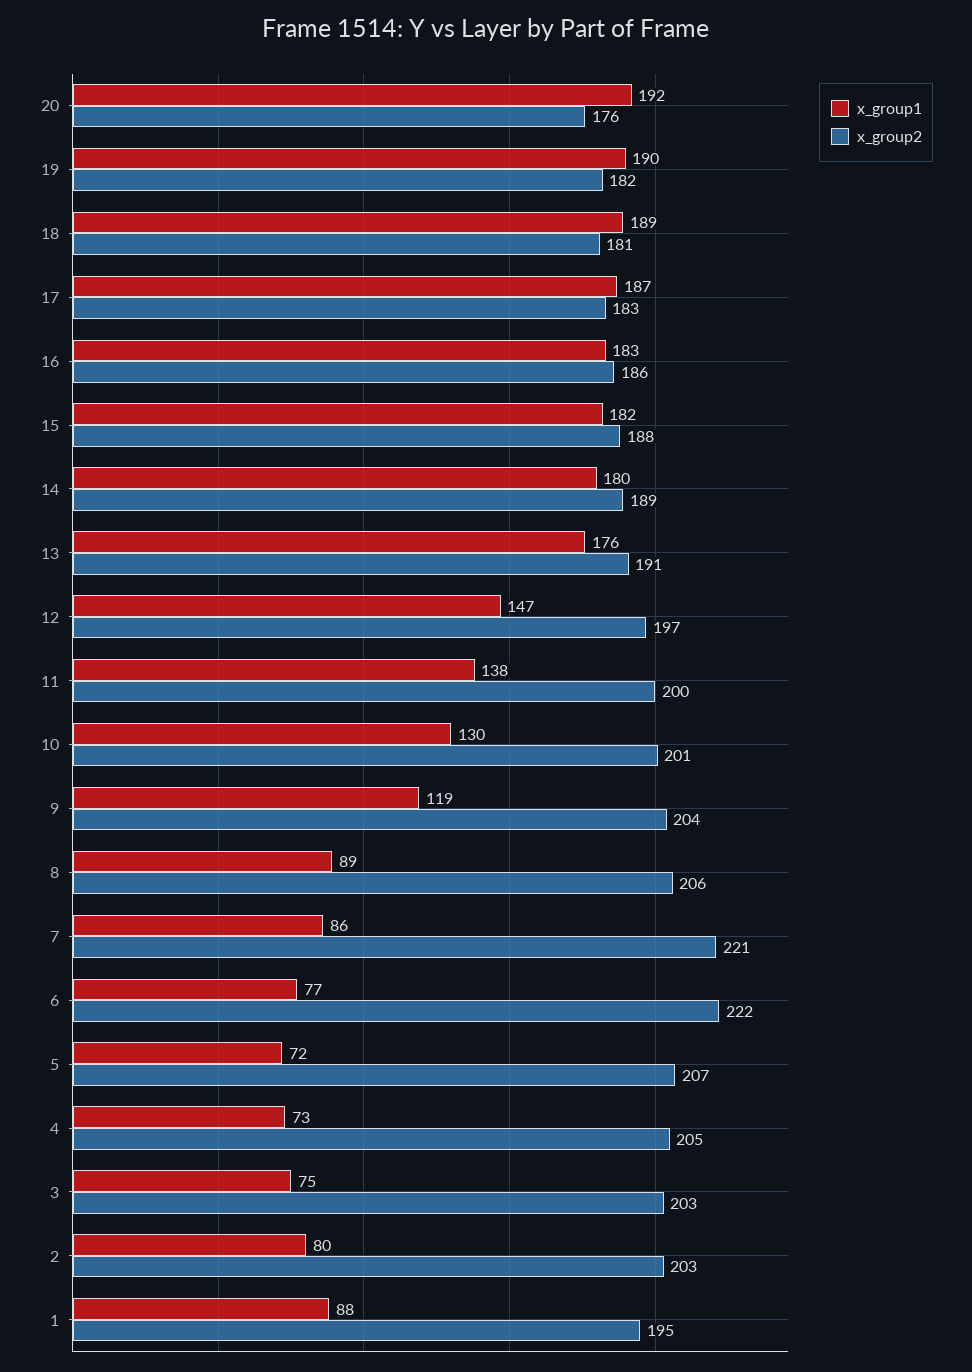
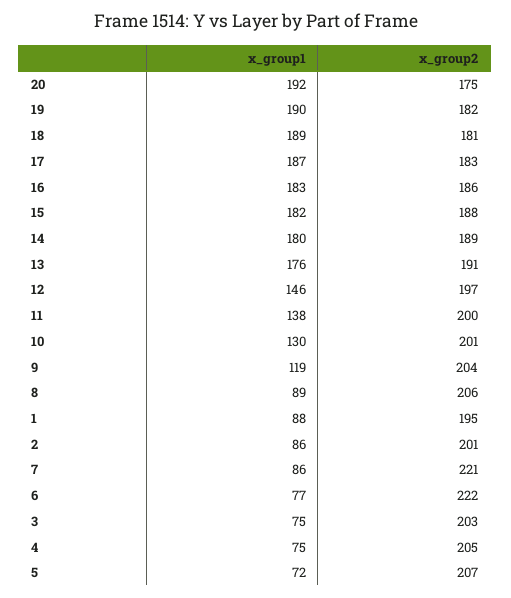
  {
    "x_group1": {
      "20": 192,
      "19": 190,
      "18": 189,
      "17": 187,
      "16": 183,
      "15": 182,
      "14": 180,
      "13": 176,
-     "12": 147,
+     "12": 146,
      "11": 138,
      "10": 130,
      "9": 119,
      "8": 89,
      "7": 86,
      "6": 77,
      "5": 72,
-     "4": 73,
+     "4": 75,
      "3": 75,
-     "2": 80,
+     "2": 86,
      "1": 88
    },
    "x_group2": {
-     "20": 176,
+     "20": 175,
      "19": 182,
      "18": 181,
      "17": 183,
      "16": 186,
      "15": 188,
      "14": 189,
      "13": 191,
      "12": 197,
      "11": 200,
      "10": 201,
      "9": 204,
      "8": 206,
      "7": 221,
      "6": 222,
      "5": 207,
      "4": 205,
      "3": 203,
-     "2": 203,
+     "2": 201,
      "1": 195
    }
  }

